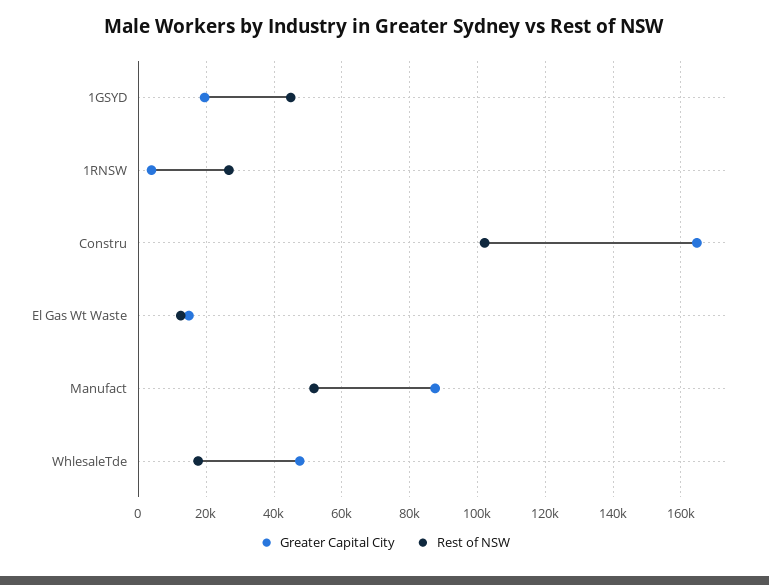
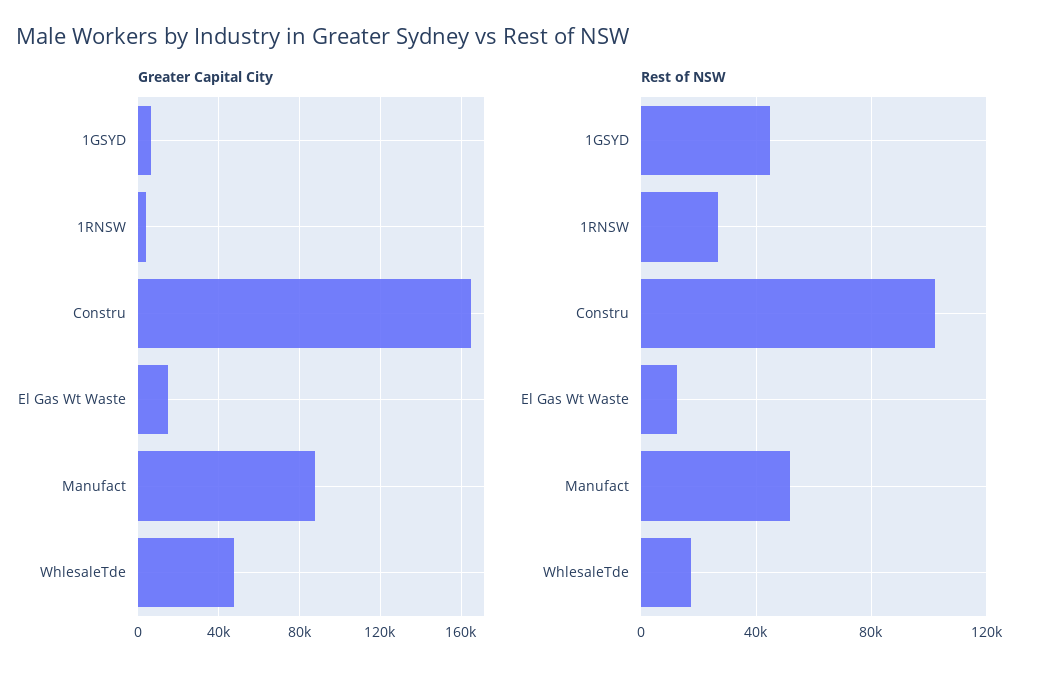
  {
    "Greater Capital City": {
-     "1GSYD": 20000,
+     "1GSYD": 5000,
      "1RNSW": 4000,
      "Constru": 164000,
      "El Gas Wt Waste": 14000,
      "Manufact": 88000,
      "WhlesaleTde": 48000
    },
    "Rest of NSW": {
      "1GSYD": 44000,
      "1RNSW": 26000,
      "Constru": 102000,
      "El Gas Wt Waste": 12000,
      "Manufact": 52000,
      "WhlesaleTde": 18000
    }
  }

